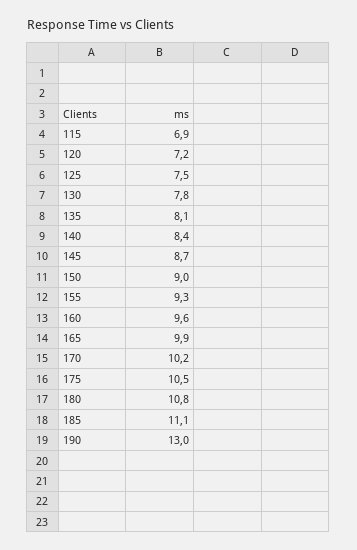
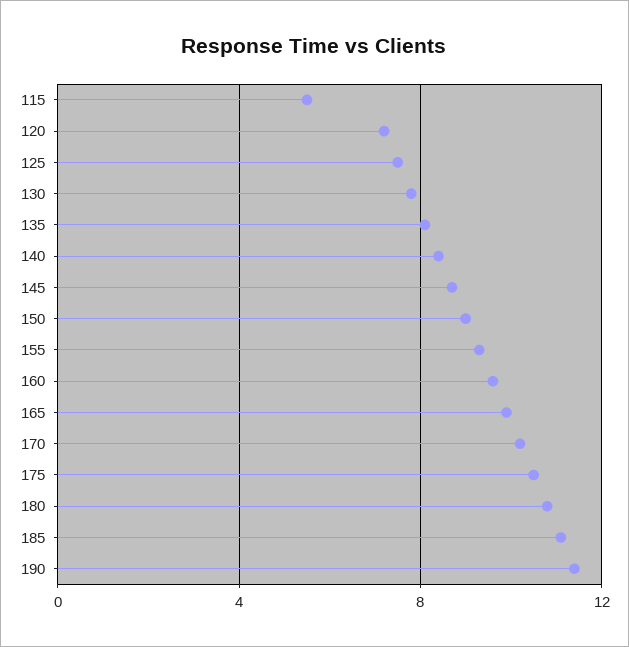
  {
-   "115": 6.9,
+   "115": 5.5,
    "120": 7.2,
    "125": 7.5,
    "130": 7.8,
    "135": 8.1,
    "140": 8.4,
    "145": 8.7,
    "150": 9,
    "155": 9.3,
    "160": 9.6,
    "165": 9.9,
    "170": 10.2,
    "175": 10.5,
    "180": 10.8,
    "185": 11.1,
-   "190": 13
+   "190": 11.5
  }

